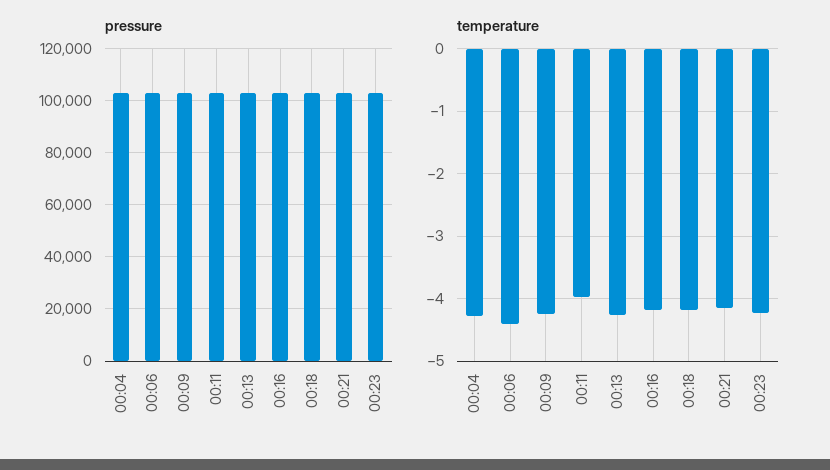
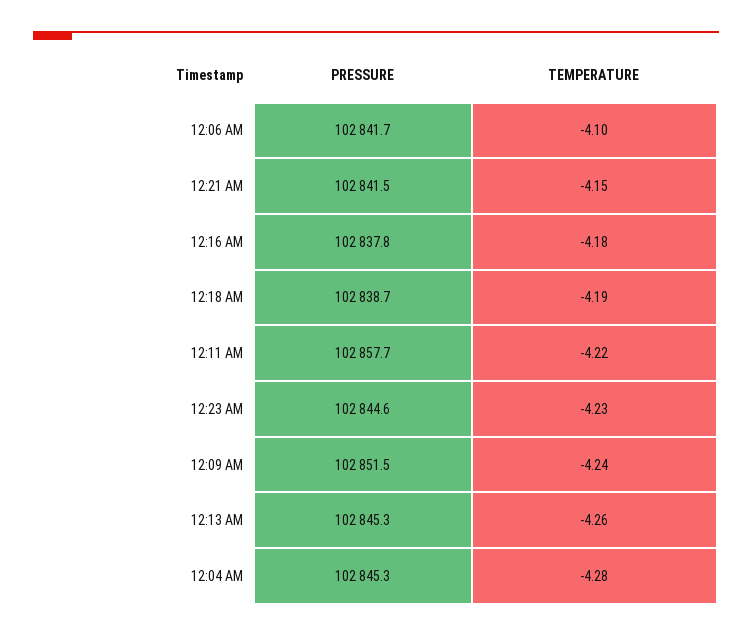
  {
    "pressure": {
      "00:04": 102845.3,
      "00:06": 102841.7,
      "00:09": 102851.5,
      "00:11": 102857.7,
      "00:13": 102845.3,
      "00:16": 102837.8,
      "00:18": 102838.7,
      "00:21": 102841.5,
      "00:23": 102844.6
    },
    "temperature": {
      "00:04": -4.28,
-     "00:06": -4.4,
+     "00:06": -4.1,
      "00:09": -4.24,
-     "00:11": -4,
+     "00:11": -4.22,
      "00:13": -4.26,
      "00:16": -4.18,
      "00:18": -4.19,
      "00:21": -4.15,
      "00:23": -4.23
    }
  }

